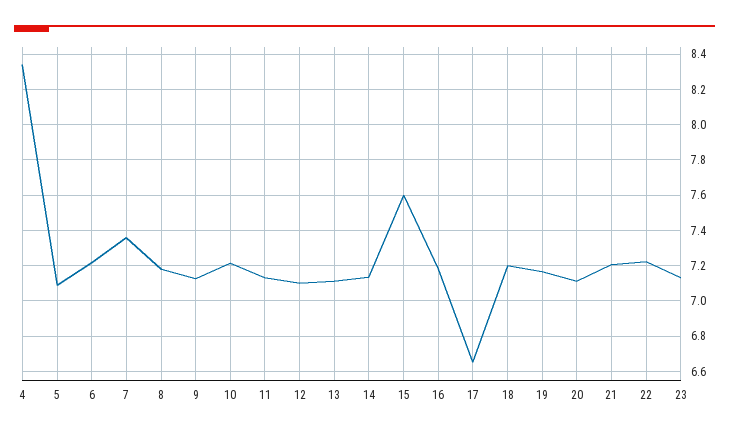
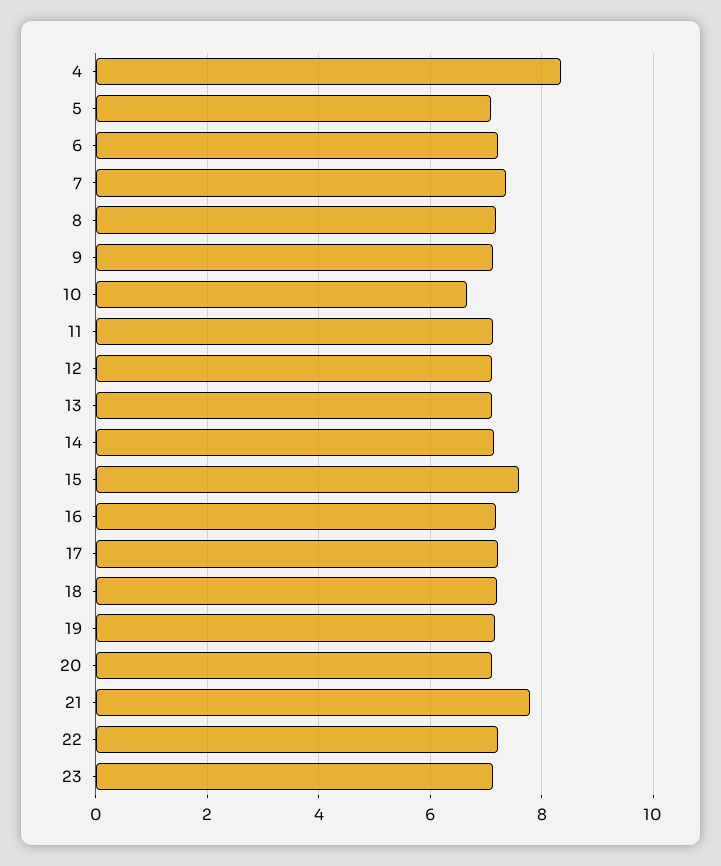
  {
    "4": 8.35,
    "5": 7.1,
    "6": 7.2,
    "7": 7.35,
    "8": 7.2,
    "9": 7.15,
-   "10": 7.2,
+   "10": 6.6,
    "11": 7.15,
    "12": 7.1,
    "13": 7.1,
    "14": 7.15,
    "15": 7.6,
    "16": 7.2,
-   "17": 6.65,
+   "17": 7.2,
    "18": 7.2,
    "19": 7.15,
    "20": 7.1,
-   "21": 7.2,
+   "21": 7.8,
    "22": 7.2,
    "23": 7.15
  }

